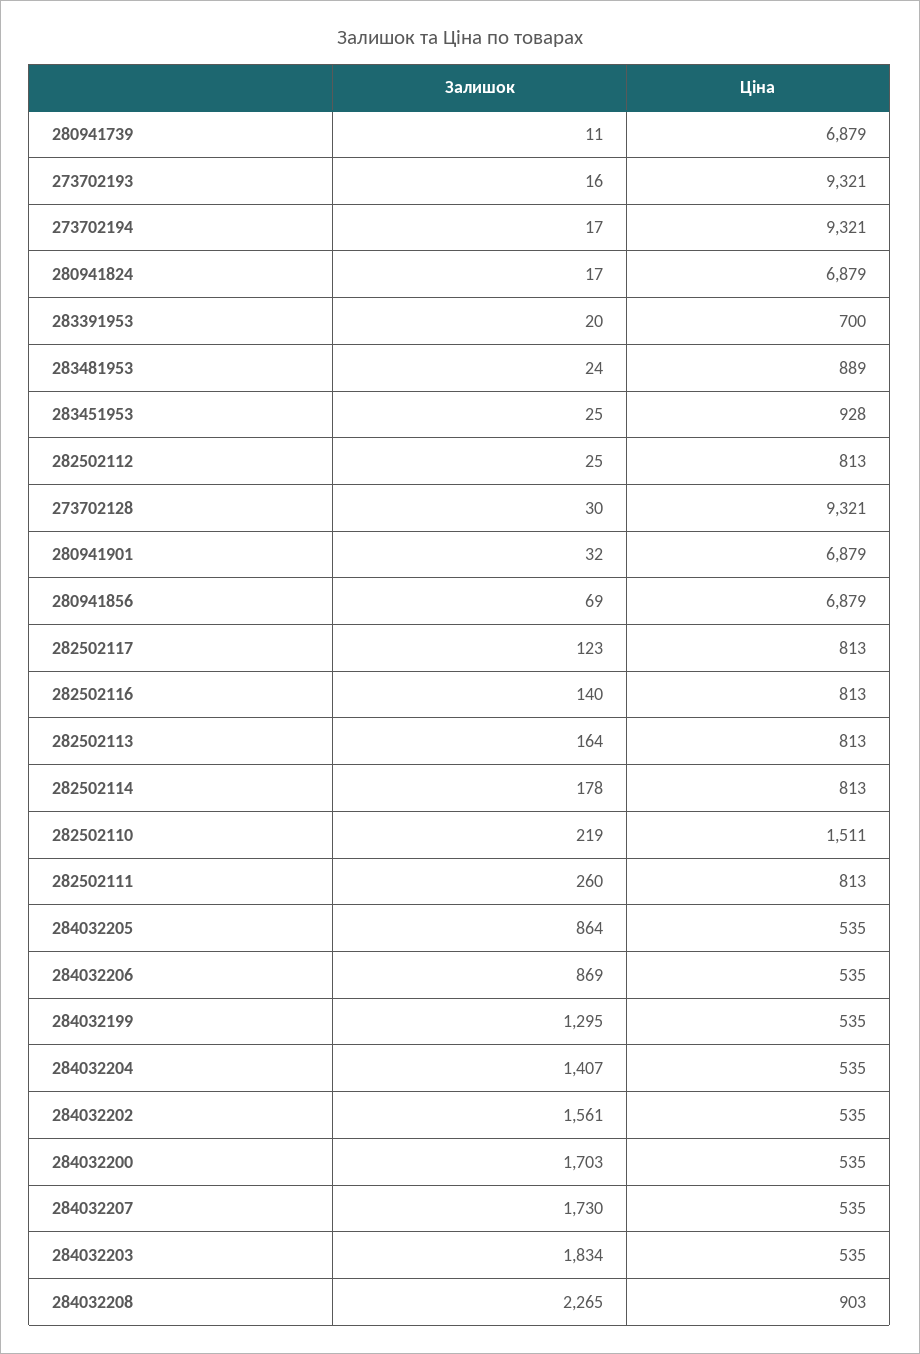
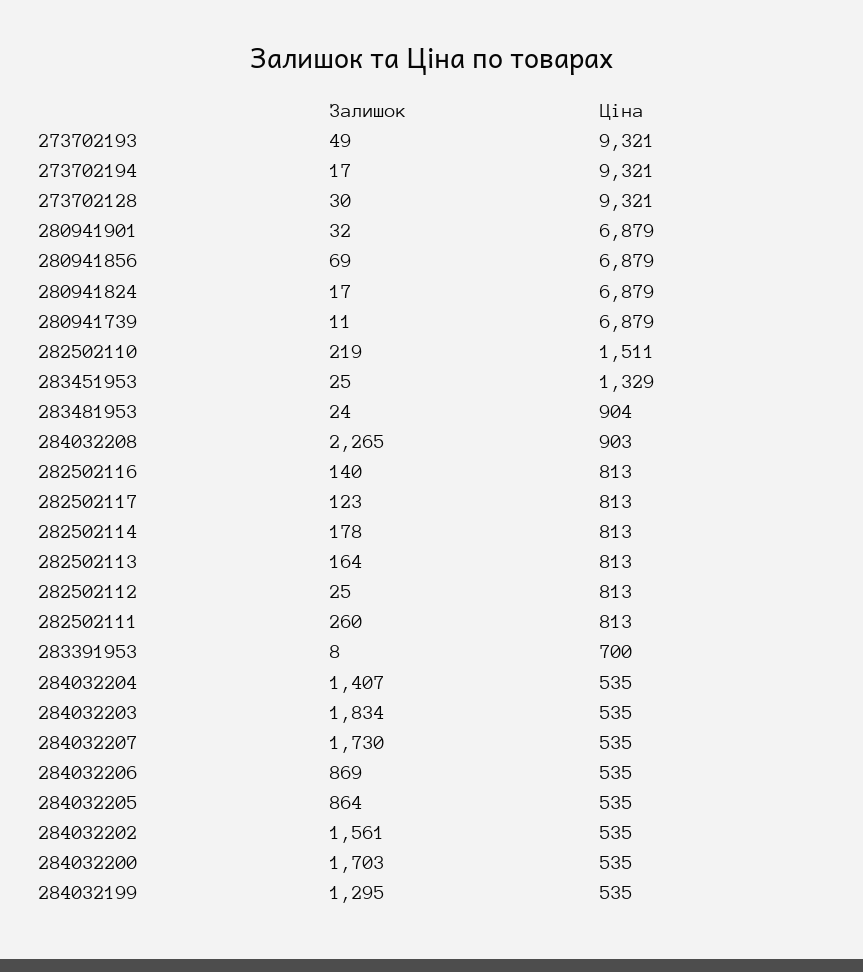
  {
    "Залишок": {
      "280941739": 11,
-     "273702193": 16,
+     "273702193": 49,
      "273702194": 17,
      "280941824": 17,
-     "283391953": 20,
+     "283391953": 8,
      "283481953": 24,
      "283451953": 25,
      "282502112": 25,
      "273702128": 30,
      "280941901": 32,
      "280941856": 69,
      "282502117": 123,
      "282502116": 140,
      "282502113": 164,
      "282502114": 178,
      "282502110": 219,
      "282502111": 260,
      "284032205": 864,
      "284032206": 869,
      "284032199": 1295,
      "284032204": 1407,
      "284032202": 1561,
      "284032200": 1703,
      "284032207": 1730,
      "284032203": 1834,
      "284032208": 2265
    },
    "Ціна": {
      "280941739": 6879,
      "273702193": 9321,
      "273702194": 9321,
      "280941824": 6879,
      "283391953": 700,
-     "283481953": 889,
+     "283481953": 904,
-     "283451953": 928,
+     "283451953": 1329,
      "282502112": 813,
      "273702128": 9321,
      "280941901": 6879,
      "280941856": 6879,
      "282502117": 813,
      "282502116": 813,
      "282502113": 813,
      "282502114": 813,
      "282502110": 1511,
      "282502111": 813,
      "284032205": 535,
      "284032206": 535,
      "284032199": 535,
      "284032204": 535,
      "284032202": 535,
      "284032200": 535,
      "284032207": 535,
      "284032203": 535,
      "284032208": 903
    }
  }

